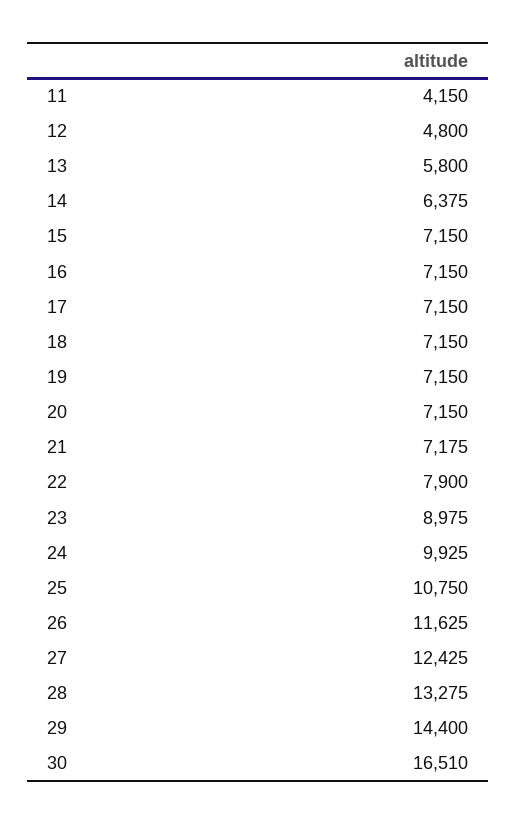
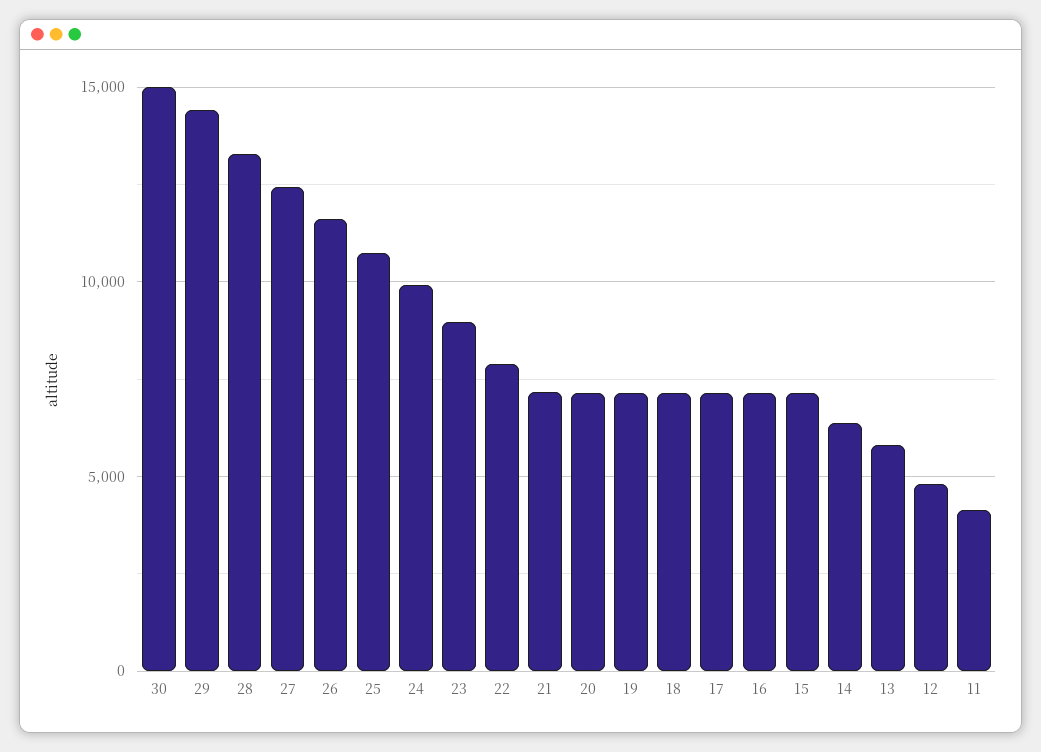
  {
    "11": 4150,
    "12": 4800,
    "13": 5800,
    "14": 6375,
    "15": 7150,
    "16": 7150,
    "17": 7150,
    "18": 7150,
    "19": 7150,
    "20": 7150,
    "21": 7175,
    "22": 7900,
    "23": 8975,
    "24": 9925,
    "25": 10750,
    "26": 11625,
    "27": 12425,
    "28": 13275,
    "29": 14400,
-   "30": 16510
+   "30": 15000
  }

